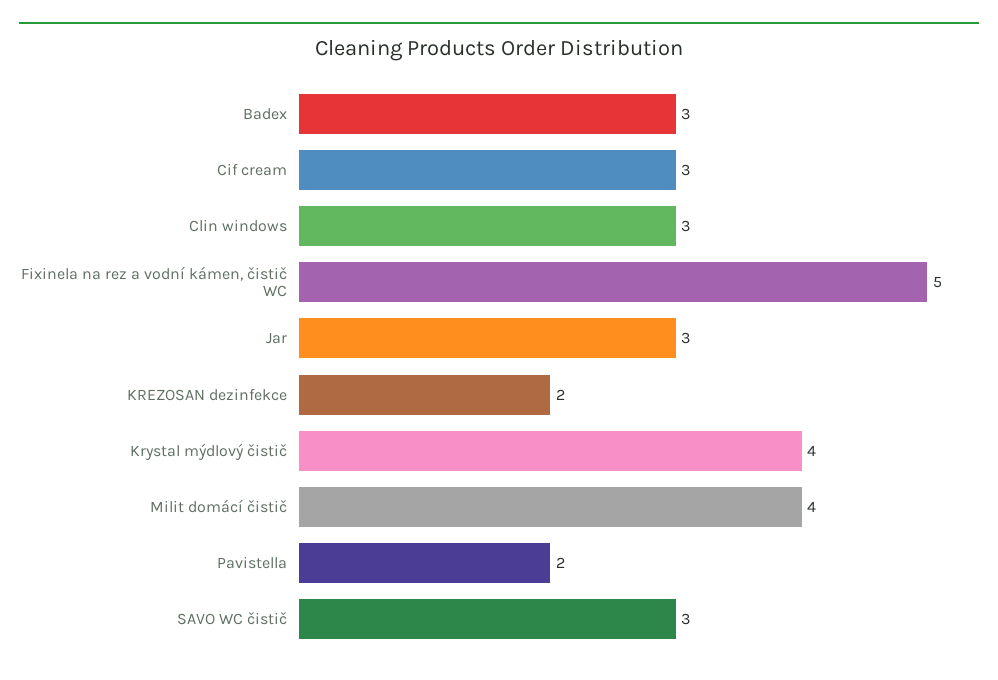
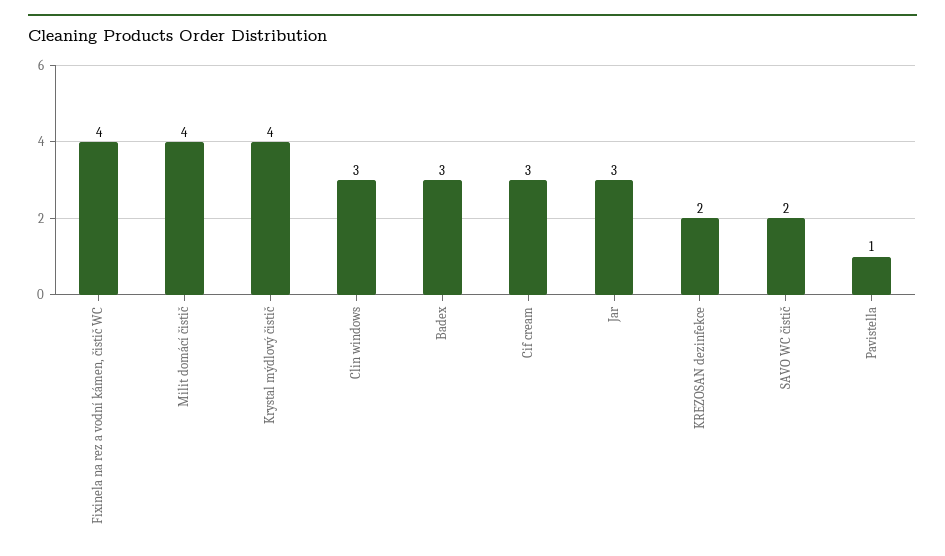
  {
    "Badex": 3,
    "Cif cream": 3,
    "Clin windows": 3,
-   "Fixinela na rez a vodní kámen, čistič WC": 5,
+   "Fixinela na rez a vodní kámen, čistič WC": 4,
    "Jar": 3,
    "KREZOSAN dezinfekce": 2,
    "Krystal mýdlový čistič": 4,
    "Milit domácí čistič": 4,
-   "Pavistella": 2,
+   "Pavistella": 1,
-   "SAVO WC čistič": 3
+   "SAVO WC čistič": 2
  }

